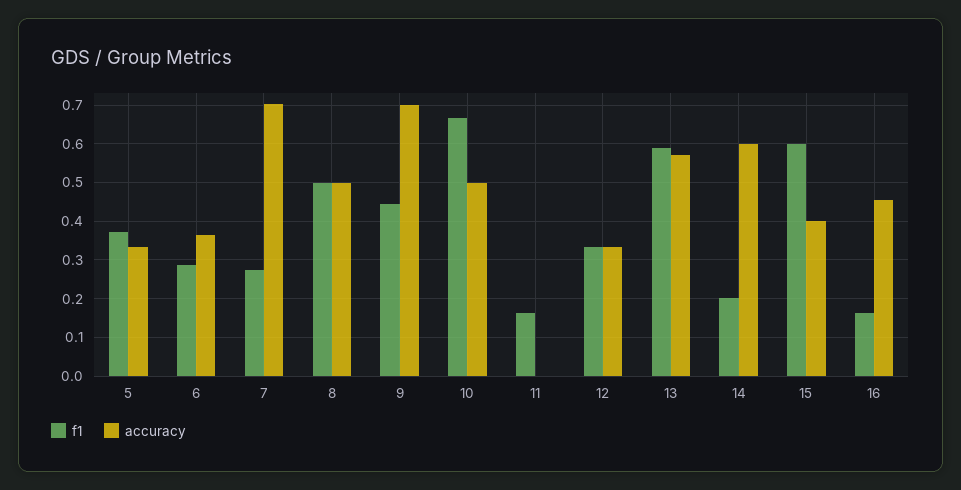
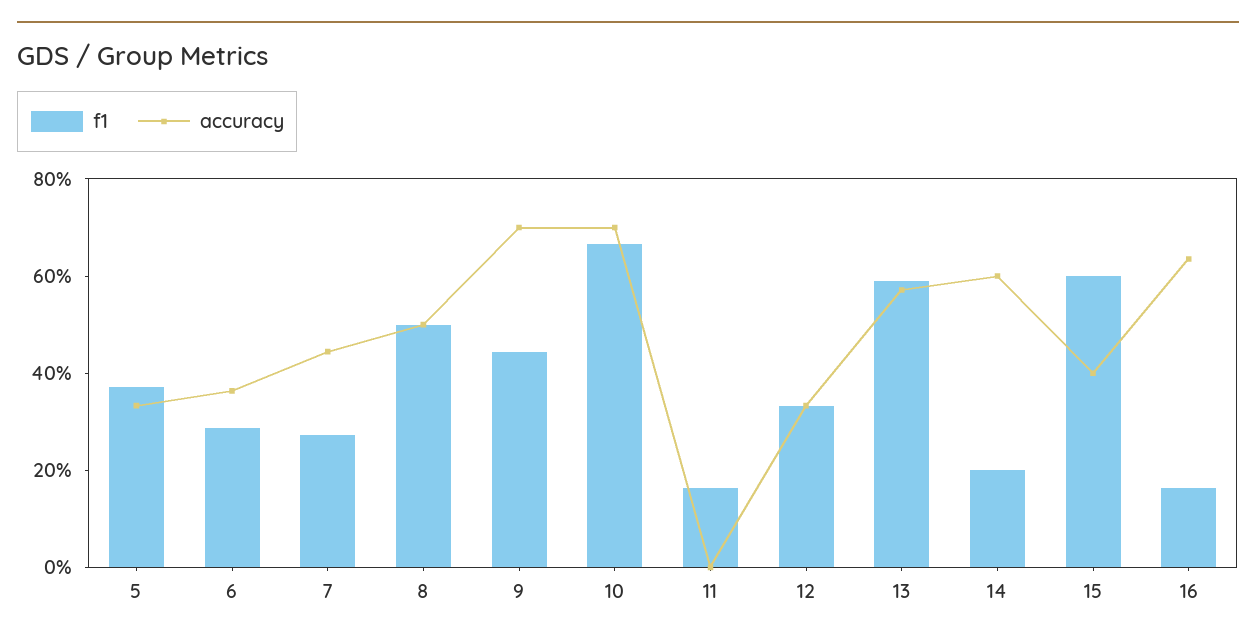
  {
    "f1": {
      "5": 0.38,
      "6": 0.28,
      "7": 0.28,
      "8": 0.5,
      "9": 0.44,
      "10": 0.66,
      "11": 0.16,
      "12": 0.34,
      "13": 0.6,
      "14": 0.2,
      "15": 0.6,
      "16": 0.16
    },
    "accuracy": {
      "5": 0.34,
      "6": 0.36,
-     "7": 0.7,
+     "7": 0.45,
      "8": 0.5,
      "9": 0.7,
-     "10": 0.5,
+     "10": 0.7,
      "11": 0,
      "12": 0.34,
      "13": 0.58,
      "14": 0.6,
      "15": 0.4,
-     "16": 0.46
+     "16": 0.65
    }
  }

